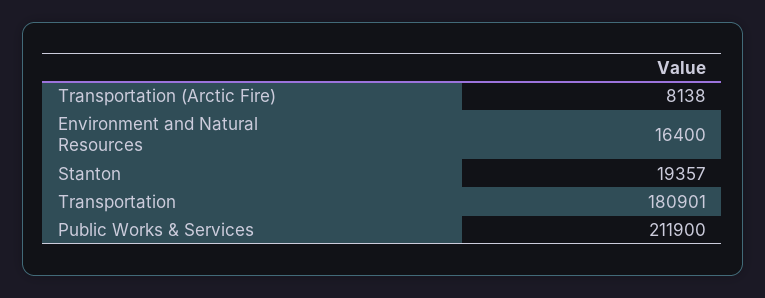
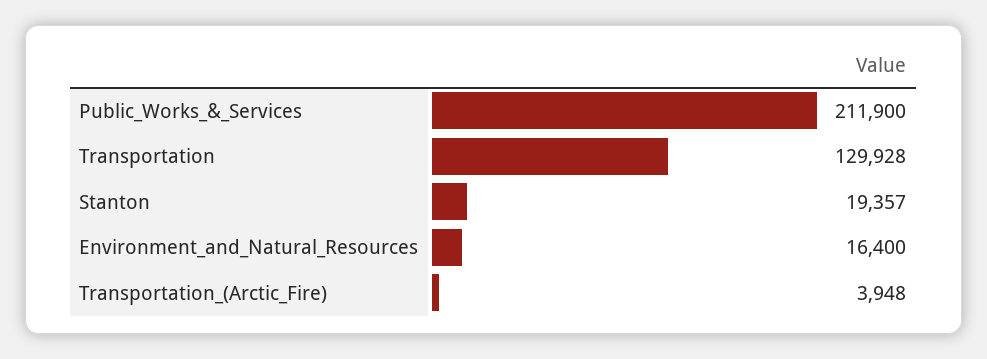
  {
-   "Transportation (Arctic Fire)": 8138,
+   "Transportation (Arctic Fire)": 3948,
    "Environment and Natural Resources": 16400,
    "Stanton": 19357,
-   "Transportation": 180901,
+   "Transportation": 129928,
    "Public Works & Services": 211900
  }

